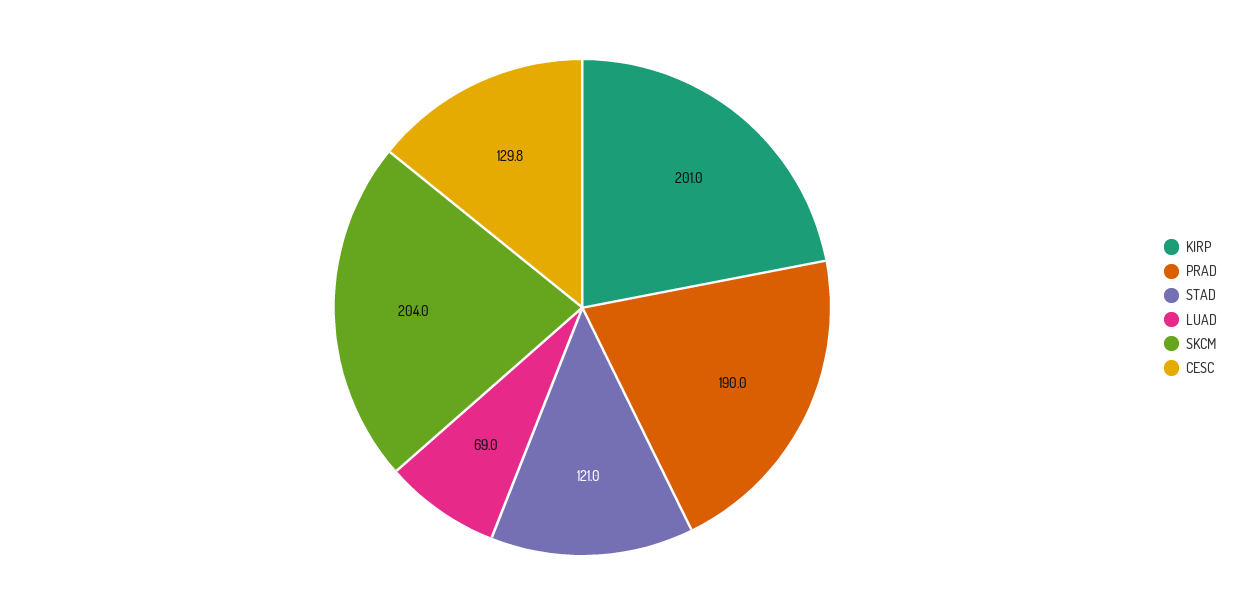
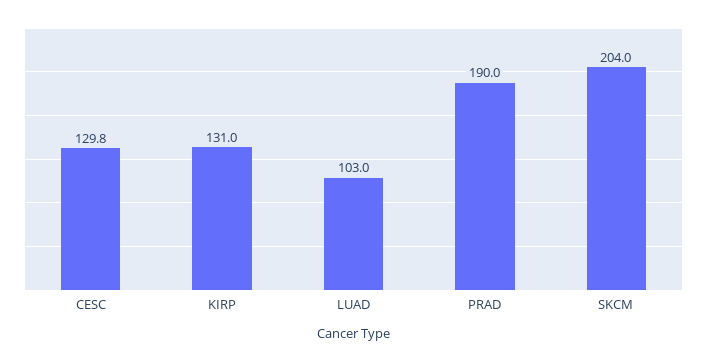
  {
-   "KIRP": 201,
+   "KIRP": 131,
    "PRAD": 190,
-   "STAD": 121,
-   "LUAD": 69,
+   "LUAD": 103,
    "SKCM": 204,
    "CESC": 129.8
  }

